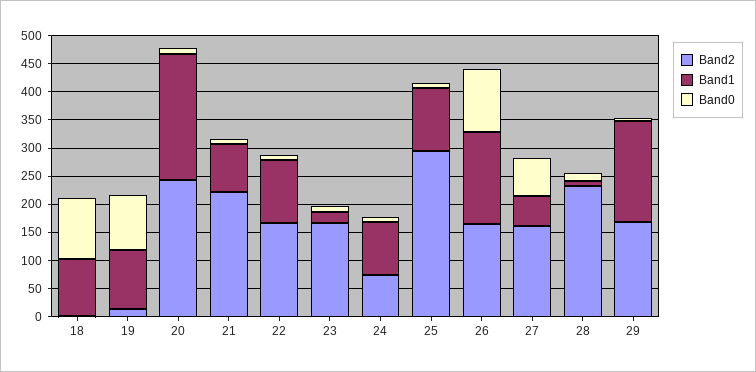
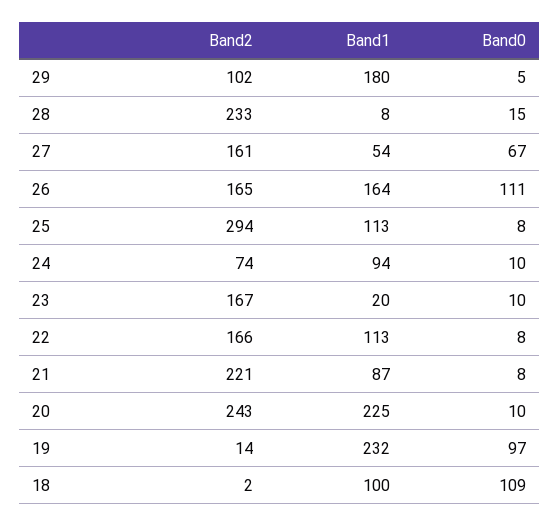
  {
    "Band2": {
      "18": 2,
      "19": 14,
      "20": 243,
      "21": 221,
      "22": 166,
      "23": 167,
      "24": 74,
      "25": 294,
      "26": 165,
      "27": 161,
      "28": 233,
-     "29": 175
+     "29": 102
    },
    "Band1": {
      "18": 100,
-     "19": 100,
+     "19": 232,
      "20": 225,
      "21": 87,
      "22": 113,
      "23": 20,
      "24": 94,
      "25": 113,
      "26": 164,
      "27": 54,
      "28": 8,
      "29": 180
    },
    "Band0": {
      "18": 109,
      "19": 97,
      "20": 10,
      "21": 8,
      "22": 8,
      "23": 10,
      "24": 10,
      "25": 8,
      "26": 111,
      "27": 67,
      "28": 15,
      "29": 5
    }
  }

